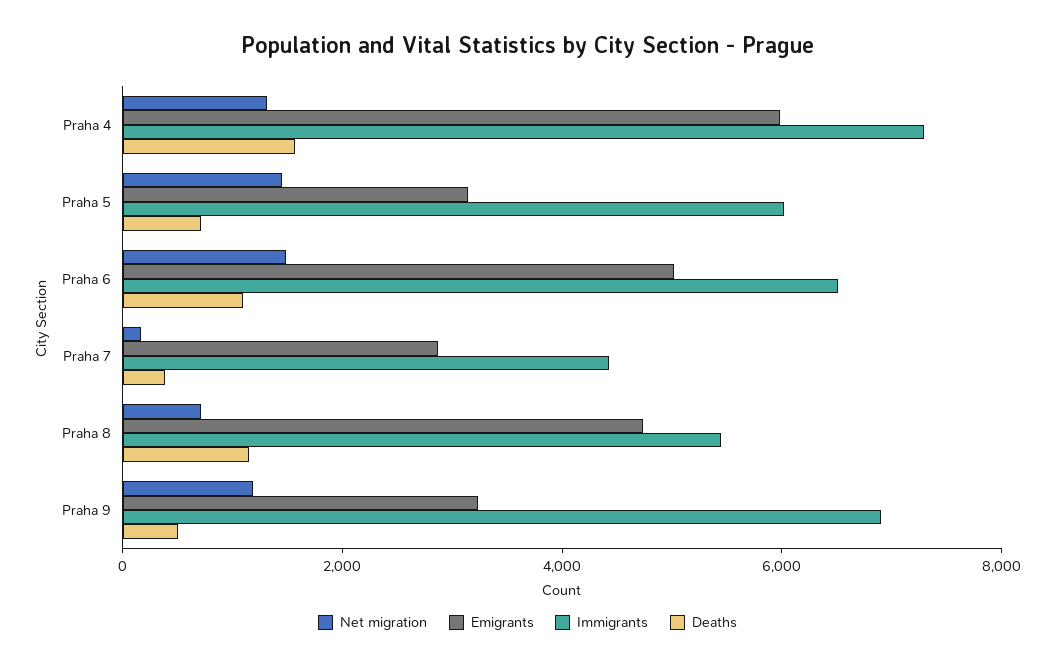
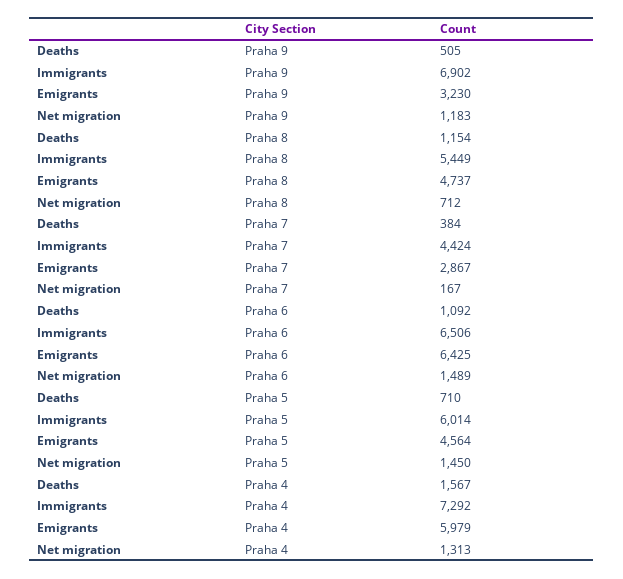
  {
    "Net migration": {
      "Praha 4": 1313,
      "Praha 5": 1450,
      "Praha 6": 1489,
      "Praha 7": 167,
      "Praha 8": 712,
      "Praha 9": 1183
    },
    "Emigrants": {
      "Praha 4": 5979,
-     "Praha 5": 3000,
+     "Praha 5": 4564,
-     "Praha 6": 5000,
+     "Praha 6": 6425,
      "Praha 7": 2867,
      "Praha 8": 4737,
      "Praha 9": 3230
    },
    "Immigrants": {
      "Praha 4": 7292,
      "Praha 5": 6014,
      "Praha 6": 6506,
      "Praha 7": 4424,
      "Praha 8": 5449,
      "Praha 9": 6902
    },
    "Deaths": {
      "Praha 4": 1567,
      "Praha 5": 710,
      "Praha 6": 1092,
      "Praha 7": 384,
      "Praha 8": 1154,
      "Praha 9": 505
    }
  }

